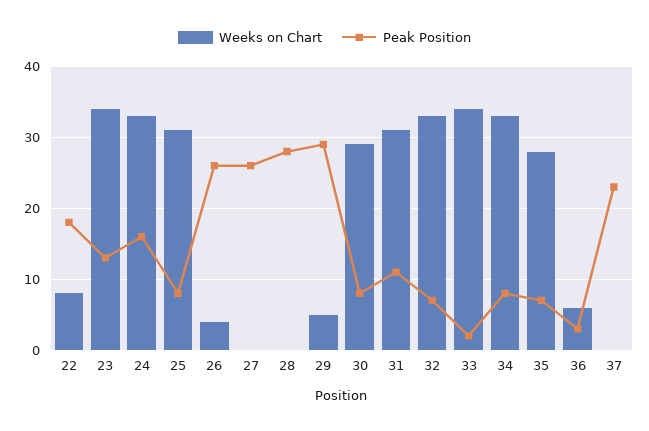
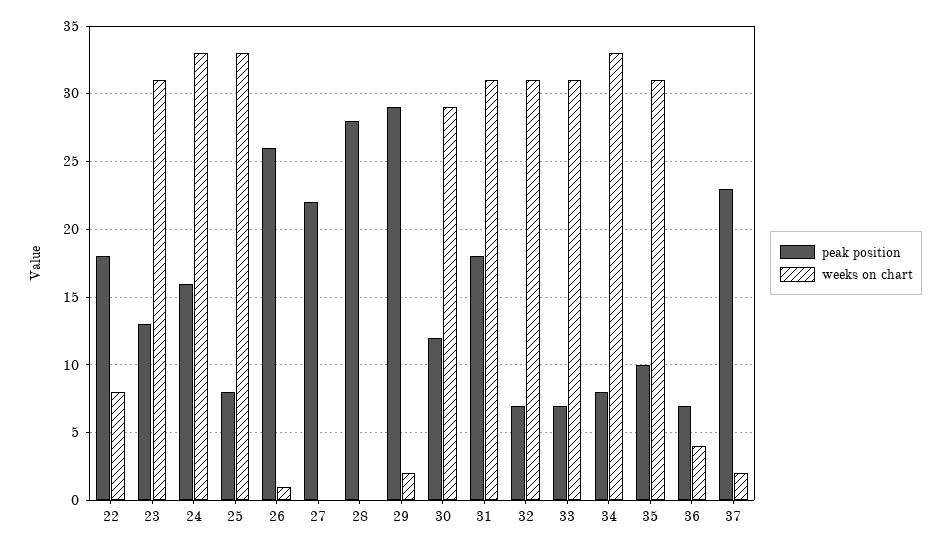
  {
    "Weeks on Chart": {
      "22": 8,
-     "23": 34,
+     "23": 31,
      "24": 33,
-     "25": 31,
+     "25": 33,
-     "26": 4,
+     "26": 1,
      "27": 0,
      "28": 0,
-     "29": 5,
+     "29": 2,
      "30": 29,
      "31": 31,
-     "32": 33,
+     "32": 31,
-     "33": 34,
+     "33": 31,
      "34": 33,
-     "35": 28,
+     "35": 31,
-     "36": 6,
+     "36": 4,
-     "37": 0
+     "37": 2
    },
    "Peak Position": {
      "22": 18,
      "23": 13,
      "24": 16,
      "25": 8,
      "26": 26,
-     "27": 26,
+     "27": 22,
      "28": 28,
      "29": 29,
-     "30": 8,
+     "30": 12,
-     "31": 11,
+     "31": 18,
      "32": 7,
-     "33": 2,
+     "33": 7,
      "34": 8,
-     "35": 7,
+     "35": 10,
-     "36": 3,
+     "36": 7,
      "37": 23
    }
  }

